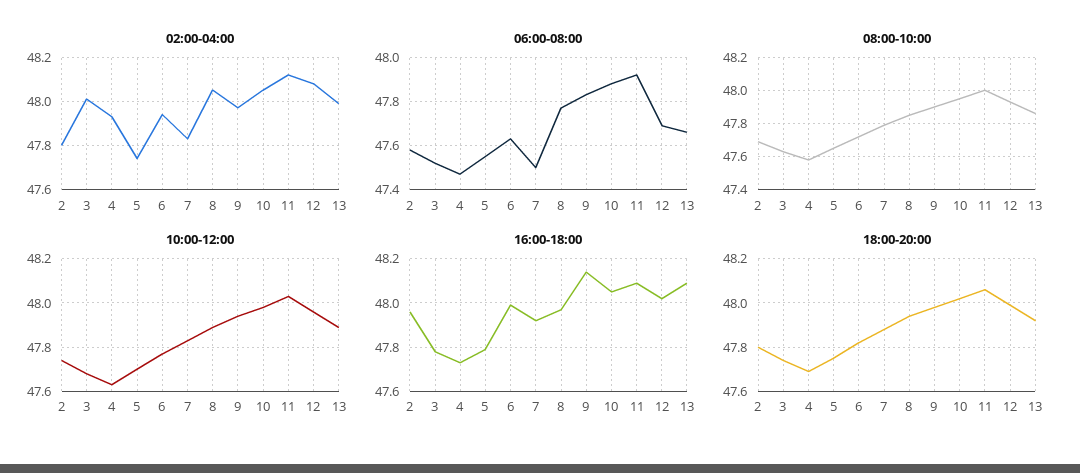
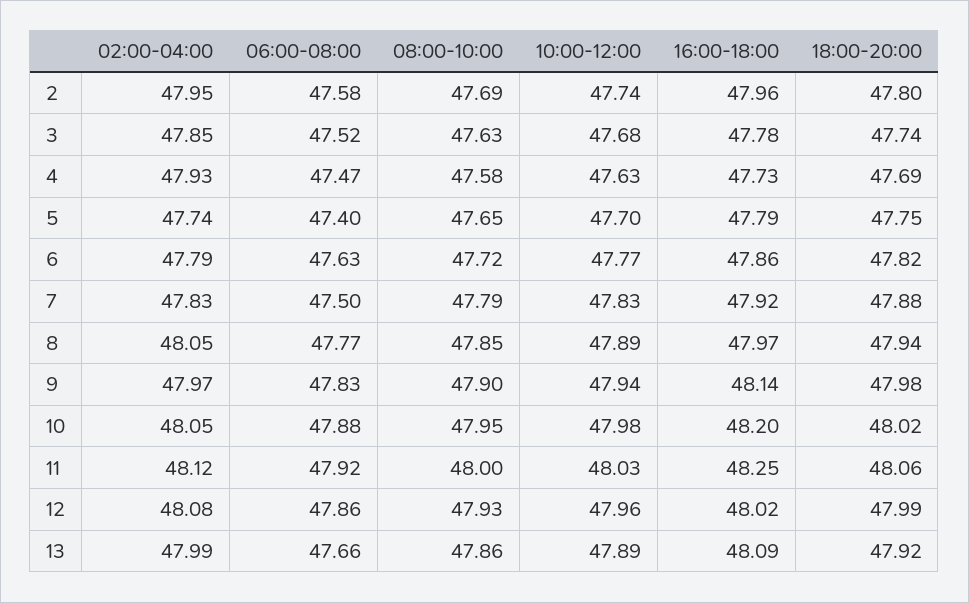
  {
    "02:00-04:00": {
-     "2": 47.8,
+     "2": 47.95,
-     "3": 48,
+     "3": 47.85,
      "4": 47.93,
      "5": 47.74,
-     "6": 47.95,
+     "6": 47.79,
      "7": 47.83,
      "8": 48.05,
      "9": 47.97,
      "10": 48.05,
      "11": 48.12,
      "12": 48.08,
      "13": 47.99
    },
    "06:00-08:00": {
      "2": 47.58,
      "3": 47.52,
      "4": 47.47,
-     "5": 47.55,
+     "5": 47.4,
      "6": 47.63,
      "7": 47.5,
      "8": 47.77,
      "9": 47.83,
      "10": 47.88,
      "11": 47.92,
-     "12": 47.7,
+     "12": 47.86,
      "13": 47.66
    },
    "08:00-10:00": {
      "2": 47.69,
      "3": 47.63,
      "4": 47.58,
      "5": 47.65,
      "6": 47.72,
      "7": 47.79,
      "8": 47.85,
      "9": 47.9,
      "10": 47.95,
      "11": 48,
      "12": 47.93,
      "13": 47.86
    },
    "10:00-12:00": {
      "2": 47.74,
      "3": 47.68,
      "4": 47.63,
      "5": 47.7,
      "6": 47.77,
      "7": 47.83,
      "8": 47.89,
      "9": 47.94,
      "10": 47.98,
      "11": 48.03,
      "12": 47.96,
      "13": 47.89
    },
    "16:00-18:00": {
      "2": 47.96,
      "3": 47.78,
      "4": 47.73,
      "5": 47.79,
-     "6": 48,
+     "6": 47.86,
      "7": 47.92,
      "8": 47.97,
      "9": 48.14,
-     "10": 48.05,
+     "10": 48.2,
-     "11": 48.1,
+     "11": 48.25,
      "12": 48.02,
      "13": 48.09
    },
    "18:00-20:00": {
      "2": 47.8,
      "3": 47.74,
      "4": 47.69,
      "5": 47.75,
      "6": 47.82,
      "7": 47.88,
      "8": 47.94,
      "9": 47.98,
      "10": 48.02,
      "11": 48.06,
      "12": 47.99,
      "13": 47.92
    }
  }

